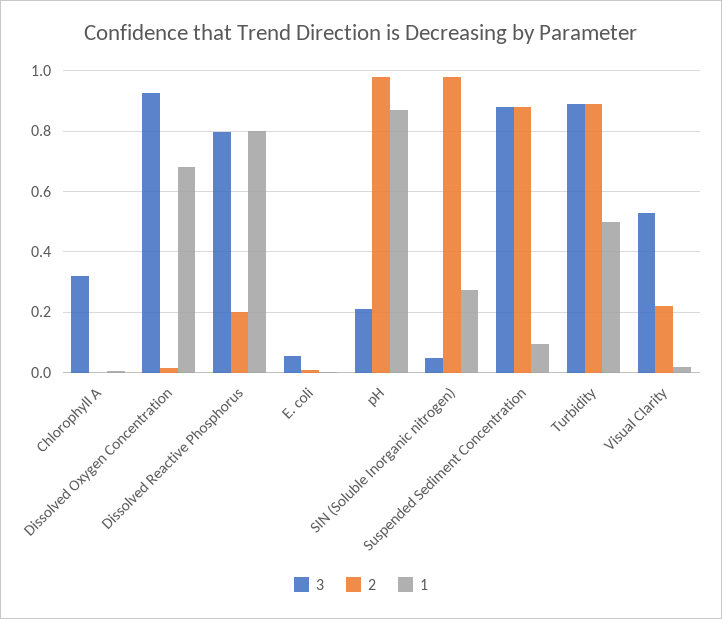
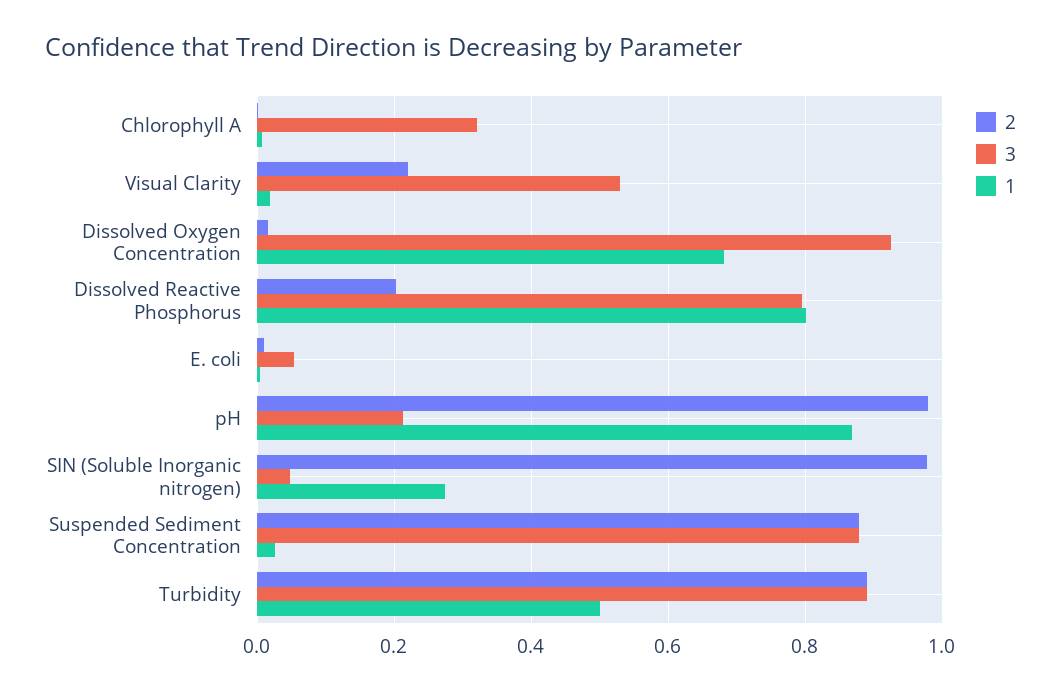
  {
    "3": {
      "Chlorophyll A": 0.32,
      "Dissolved Oxygen Concentration": 0.92,
      "Dissolved Reactive Phosphorus": 0.8,
      "E. coli": 0.06,
      "pH": 0.22,
      "SIN (Soluble Inorganic nitrogen)": 0.04,
      "Suspended Sediment Concentration": 0.88,
      "Turbidity": 0.9,
      "Visual Clarity": 0.52
    },
    "2": {
      "Chlorophyll A": 0,
      "Dissolved Oxygen Concentration": 0.02,
      "Dissolved Reactive Phosphorus": 0.2,
      "E. coli": 0.02,
      "pH": 0.98,
      "SIN (Soluble Inorganic nitrogen)": 0.98,
      "Suspended Sediment Concentration": 0.88,
      "Turbidity": 0.9,
      "Visual Clarity": 0.22
    },
    "1": {
      "Chlorophyll A": 0,
      "Dissolved Oxygen Concentration": 0.68,
      "Dissolved Reactive Phosphorus": 0.8,
      "E. coli": 0,
      "pH": 0.86,
      "SIN (Soluble Inorganic nitrogen)": 0.28,
-     "Suspended Sediment Concentration": 0.1,
+     "Suspended Sediment Concentration": 0.02,
      "Turbidity": 0.5,
      "Visual Clarity": 0.02
    }
  }

